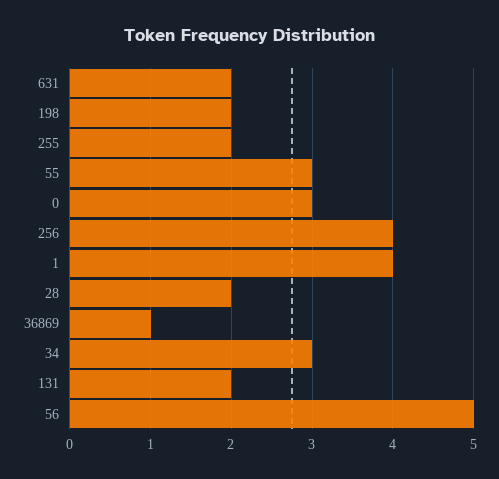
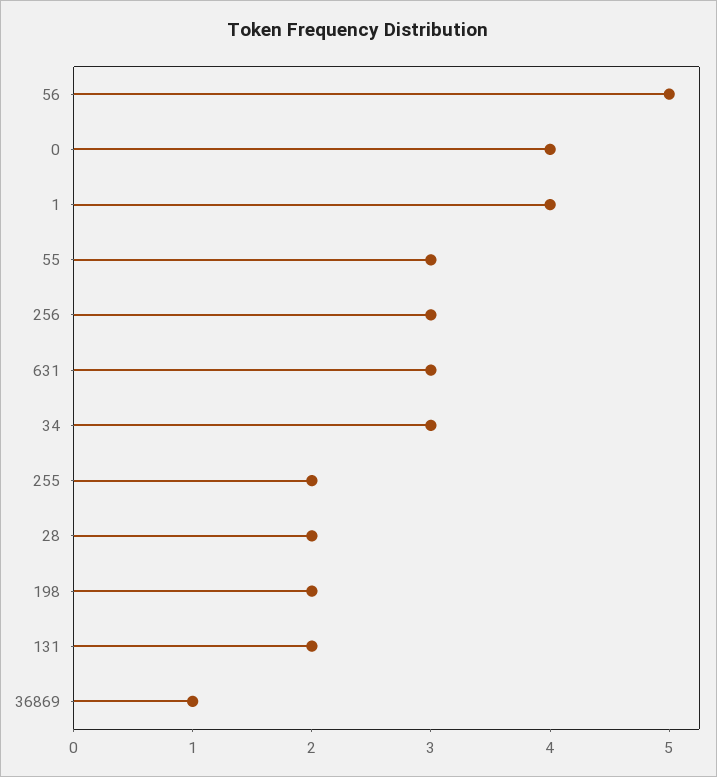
  {
-   "631": 2,
+   "631": 3,
    "198": 2,
    "255": 2,
    "55": 3,
-   "0": 3,
+   "0": 4,
-   "256": 4,
+   "256": 3,
    "1": 4,
    "28": 2,
    "36869": 1,
    "34": 3,
    "131": 2,
    "56": 5
  }

